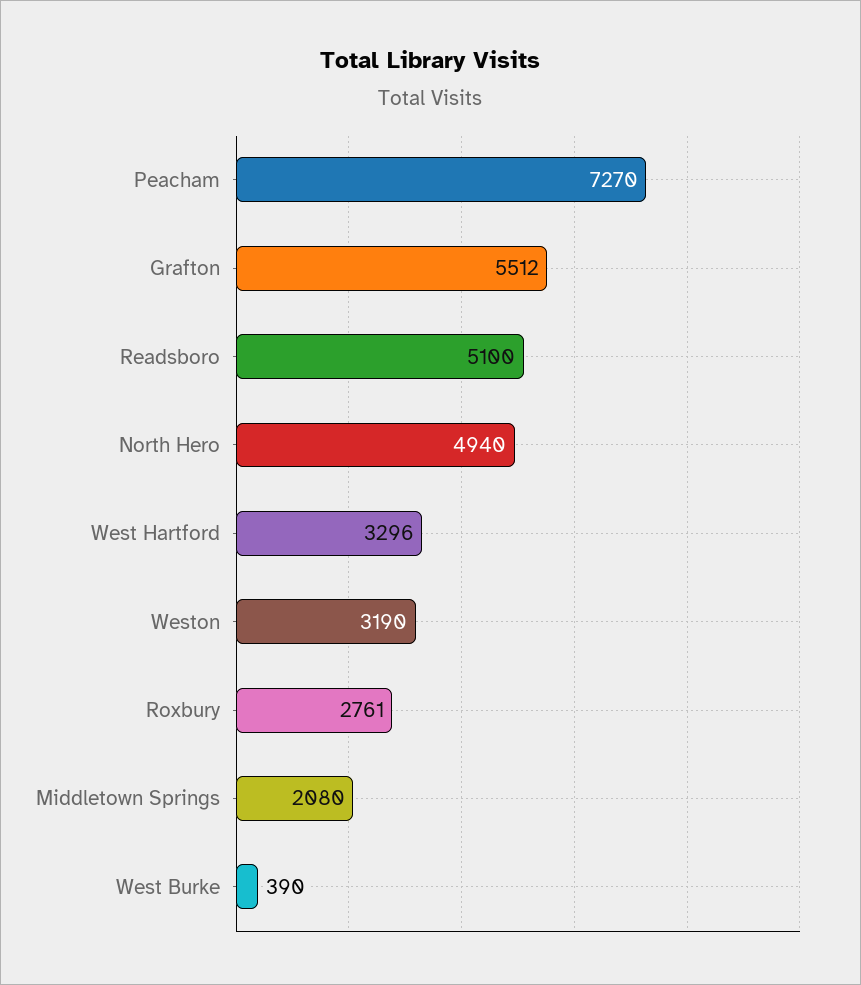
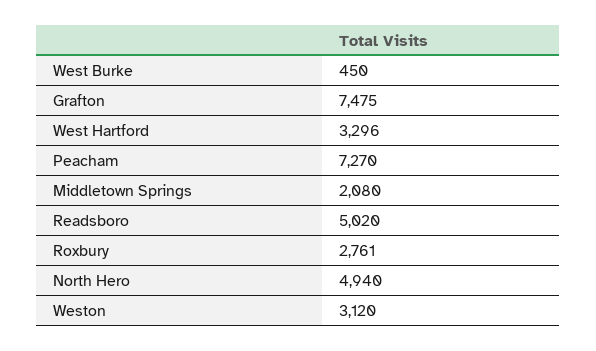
  {
    "Peacham": 7270,
-   "Grafton": 5512,
+   "Grafton": 7475,
-   "Readsboro": 5100,
+   "Readsboro": 5020,
    "North Hero": 4940,
    "West Hartford": 3296,
-   "Weston": 3190,
+   "Weston": 3120,
    "Roxbury": 2761,
    "Middletown Springs": 2080,
-   "West Burke": 390
+   "West Burke": 450
  }

